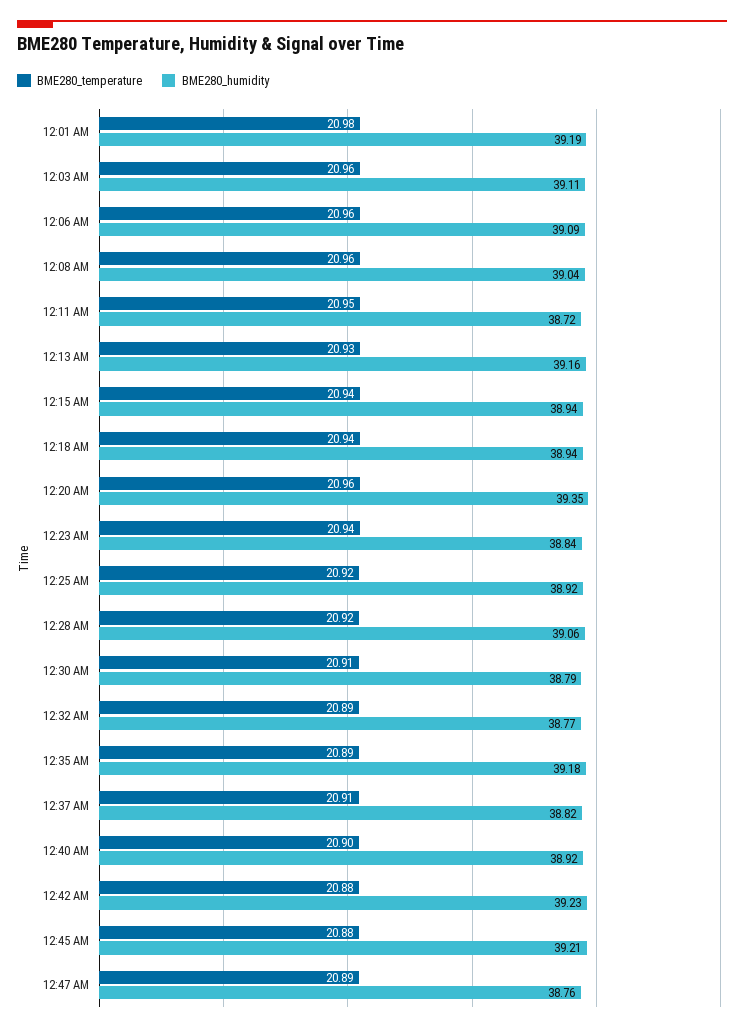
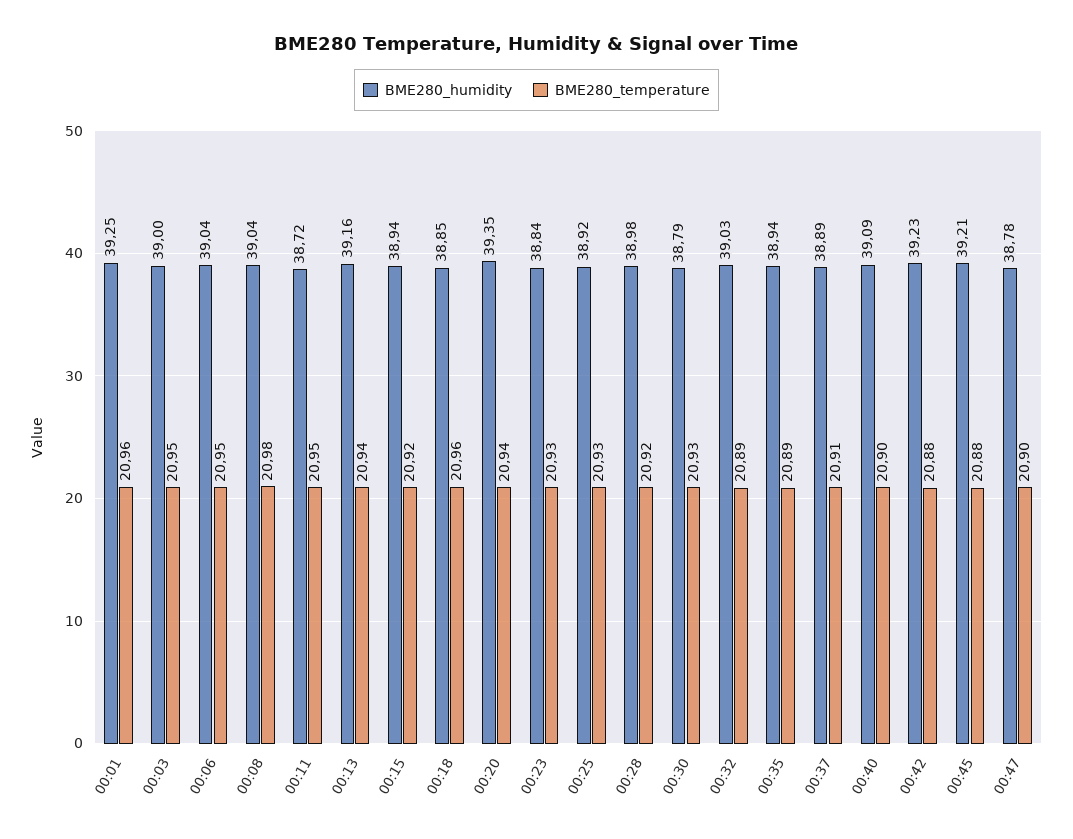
  {
    "BME280_temperature": {
-     "12:01 AM": 20.98,
+     "12:01 AM": 20.96,
-     "12:03 AM": 20.96,
+     "12:03 AM": 20.95,
-     "12:06 AM": 20.96,
+     "12:06 AM": 20.95,
-     "12:08 AM": 20.96,
+     "12:08 AM": 20.98,
      "12:11 AM": 20.95,
-     "12:13 AM": 20.93,
+     "12:13 AM": 20.94,
-     "12:15 AM": 20.94,
+     "12:15 AM": 20.92,
-     "12:18 AM": 20.94,
+     "12:18 AM": 20.96,
-     "12:20 AM": 20.96,
+     "12:20 AM": 20.94,
-     "12:23 AM": 20.94,
+     "12:23 AM": 20.93,
-     "12:25 AM": 20.92,
+     "12:25 AM": 20.93,
      "12:28 AM": 20.92,
-     "12:30 AM": 20.91,
+     "12:30 AM": 20.93,
      "12:32 AM": 20.89,
      "12:35 AM": 20.89,
      "12:37 AM": 20.91,
      "12:40 AM": 20.9,
      "12:42 AM": 20.88,
      "12:45 AM": 20.88,
-     "12:47 AM": 20.89
+     "12:47 AM": 20.9
    },
    "BME280_humidity": {
-     "12:01 AM": 39.19,
+     "12:01 AM": 39.25,
-     "12:03 AM": 39.11,
+     "12:03 AM": 39,
-     "12:06 AM": 39.09,
+     "12:06 AM": 39.04,
      "12:08 AM": 39.04,
      "12:11 AM": 38.72,
      "12:13 AM": 39.16,
      "12:15 AM": 38.94,
-     "12:18 AM": 38.94,
+     "12:18 AM": 38.85,
      "12:20 AM": 39.35,
      "12:23 AM": 38.84,
      "12:25 AM": 38.92,
-     "12:28 AM": 39.06,
+     "12:28 AM": 38.98,
      "12:30 AM": 38.79,
-     "12:32 AM": 38.77,
+     "12:32 AM": 39.03,
-     "12:35 AM": 39.18,
+     "12:35 AM": 38.94,
-     "12:37 AM": 38.82,
+     "12:37 AM": 38.89,
-     "12:40 AM": 38.92,
+     "12:40 AM": 39.09,
      "12:42 AM": 39.23,
      "12:45 AM": 39.21,
-     "12:47 AM": 38.76
+     "12:47 AM": 38.78
    }
  }

